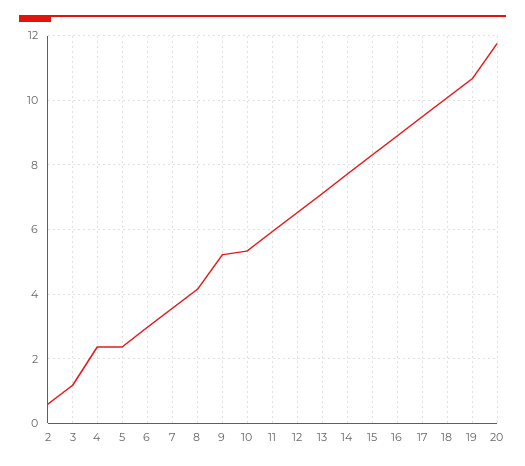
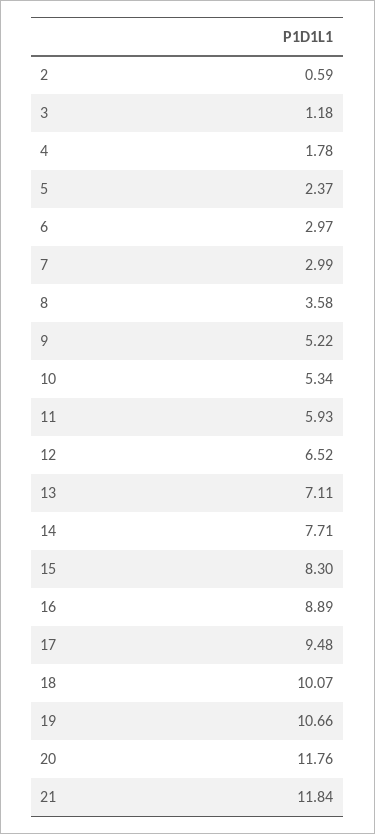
  {
    "2": 0.59,
    "3": 1.18,
-   "4": 2.4,
+   "4": 1.78,
    "5": 2.37,
    "6": 2.97,
-   "7": 3.6,
+   "7": 2.99,
-   "8": 4.2,
+   "8": 3.58,
    "9": 5.22,
    "10": 5.34,
    "11": 5.93,
    "12": 6.52,
    "13": 7.11,
    "14": 7.71,
    "15": 8.3,
    "16": 8.89,
    "17": 9.48,
    "18": 10.07,
    "19": 10.66,
-   "20": 11.76
+   "20": 11.76,
+   "21": 11.84
  }

